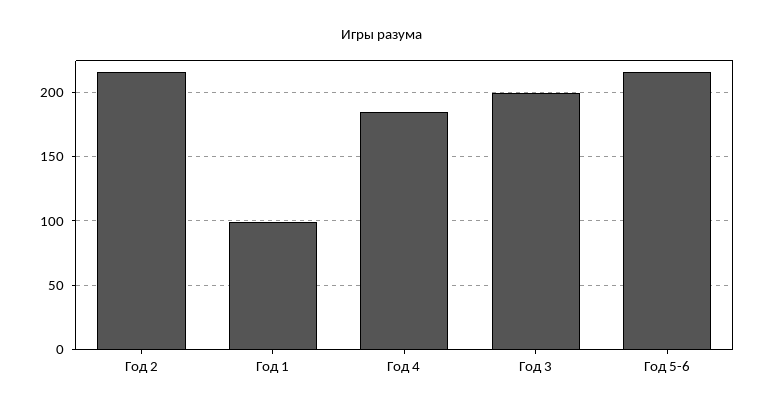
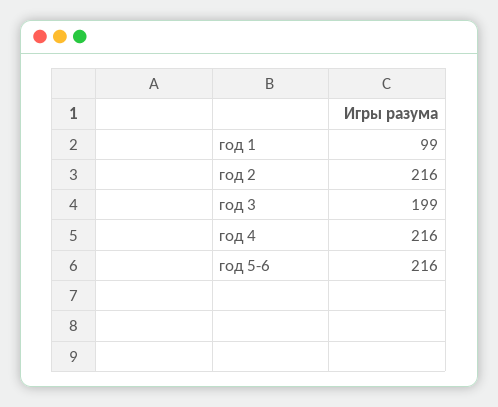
  {
    "Год 2": 216,
    "Год 1": 99,
-   "Год 4": 185,
+   "Год 4": 216,
    "Год 3": 199,
    "Год 5-6": 216
  }

